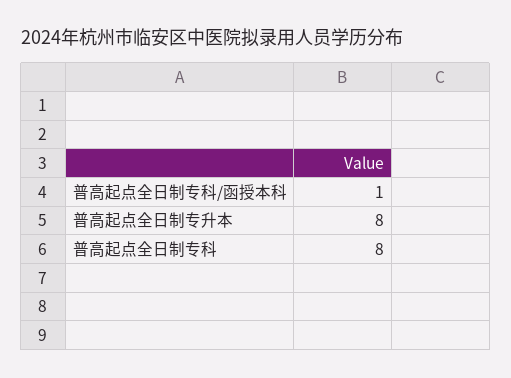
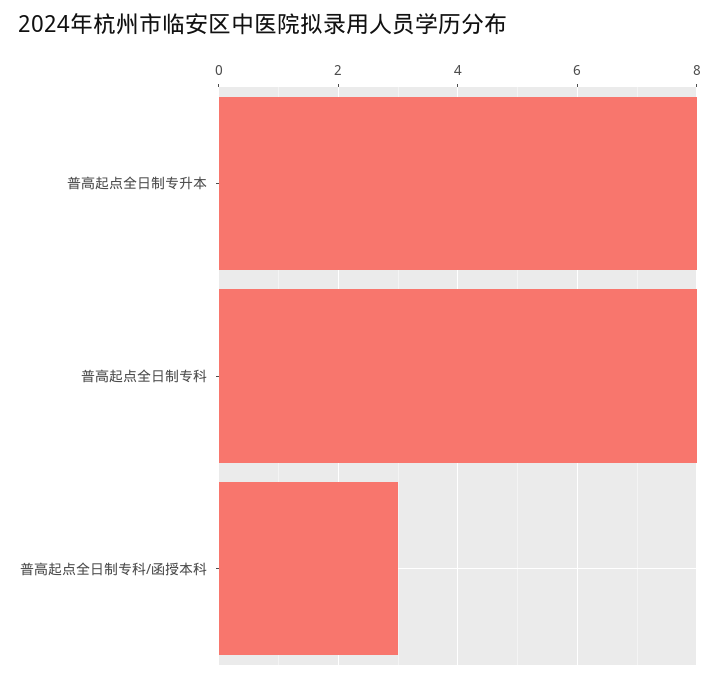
  {
-   "普高起点全日制专科/函授本科": 1,
+   "普高起点全日制专科/函授本科": 3,
    "普高起点全日制专升本": 8,
    "普高起点全日制专科": 8
  }

